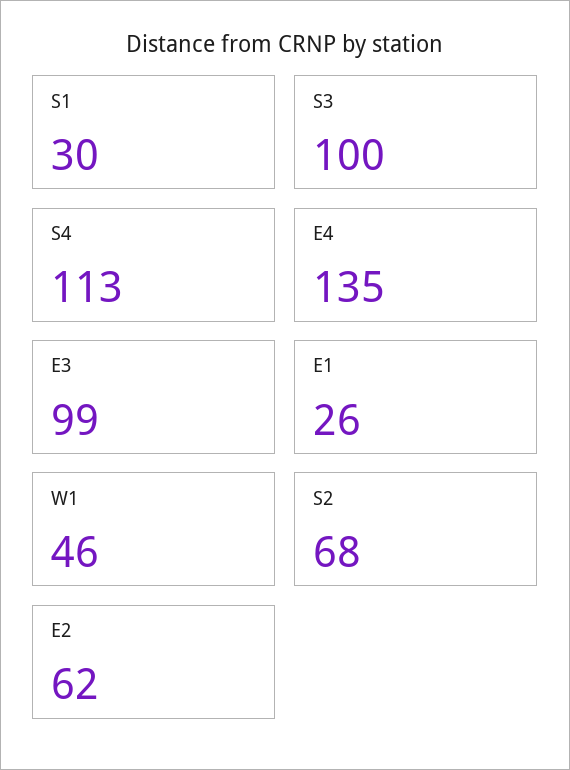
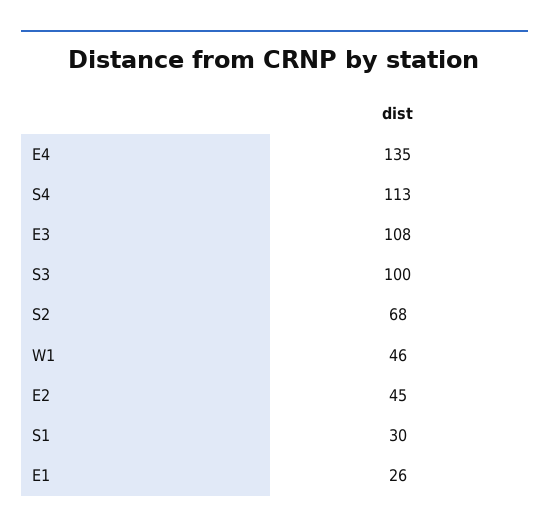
  {
    "S1": 30,
    "S3": 100,
    "S4": 113,
    "E4": 135,
-   "E3": 99,
+   "E3": 108,
    "E1": 26,
    "W1": 46,
    "S2": 68,
-   "E2": 62
+   "E2": 45
  }

